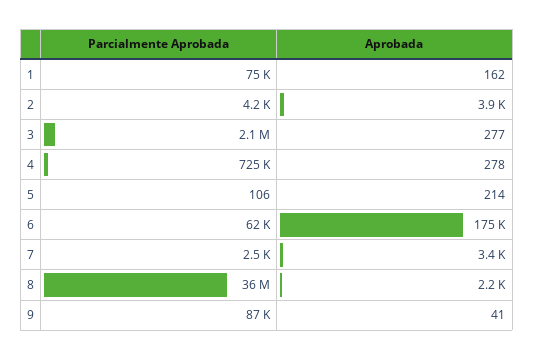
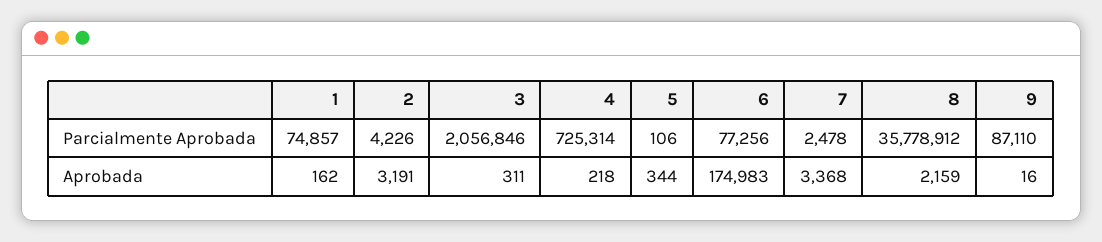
  {
    "Parcialmente Aprobada": {
      "1": 74857,
      "2": 4226,
      "3": 2056846,
      "4": 725314,
      "5": 106,
-     "6": 62000,
+     "6": 77256,
      "7": 2478,
      "8": 35778912,
      "9": 87110
    },
    "Aprobada": {
      "1": 162,
-     "2": 3900,
+     "2": 3191,
-     "3": 277,
+     "3": 311,
-     "4": 278,
+     "4": 218,
-     "5": 214,
+     "5": 344,
      "6": 174983,
      "7": 3368,
      "8": 2159,
-     "9": 41
+     "9": 16
    }
  }

